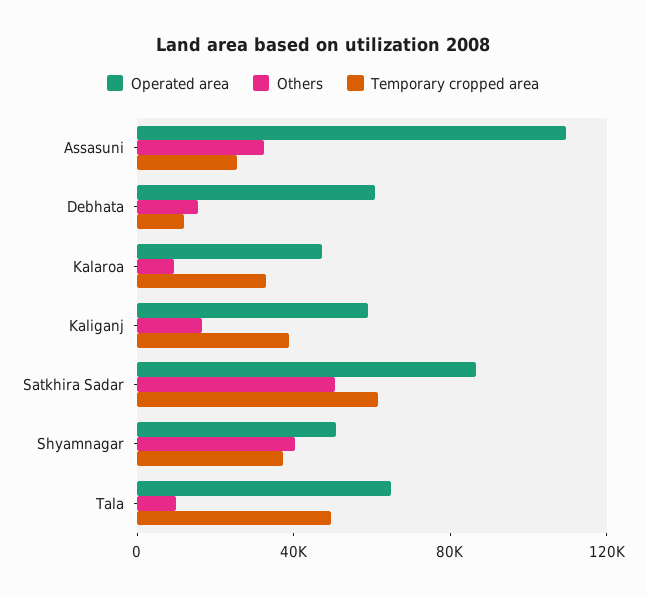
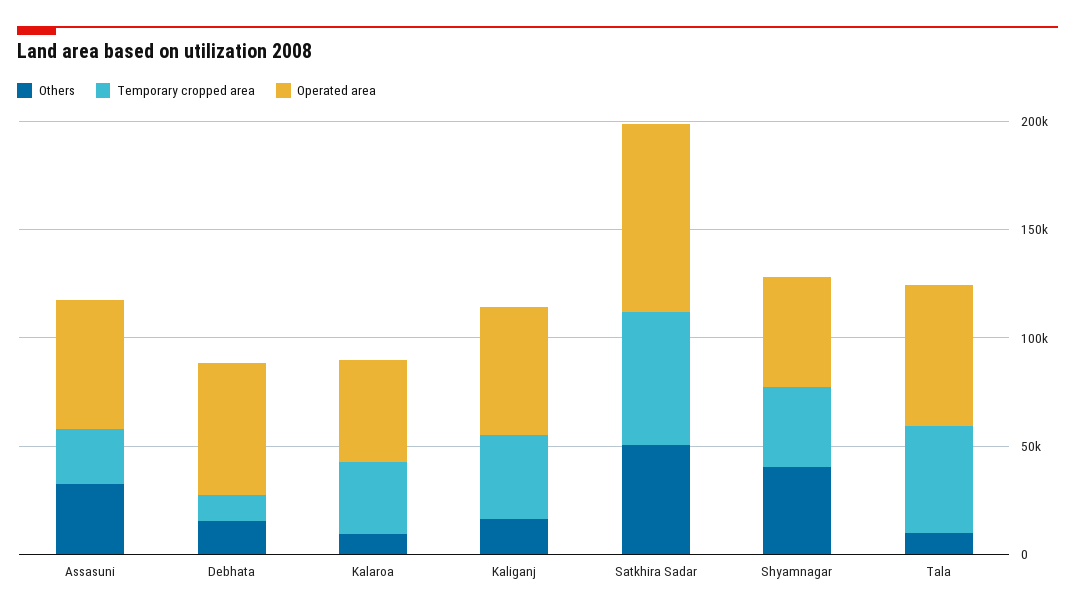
  {
    "Operated area": {
-     "Assasuni": 110000,
+     "Assasuni": 60000,
      "Debhata": 60000,
      "Kalaroa": 50000,
      "Kaliganj": 60000,
      "Satkhira Sadar": 90000,
      "Shyamnagar": 50000,
      "Tala": 60000
    },
    "Others": {
      "Assasuni": 30000,
      "Debhata": 20000,
      "Kalaroa": 10000,
      "Kaliganj": 20000,
      "Satkhira Sadar": 50000,
      "Shyamnagar": 40000,
      "Tala": 10000
    },
    "Temporary cropped area": {
      "Assasuni": 30000,
      "Debhata": 10000,
      "Kalaroa": 30000,
      "Kaliganj": 40000,
      "Satkhira Sadar": 60000,
      "Shyamnagar": 40000,
      "Tala": 50000
    }
  }

